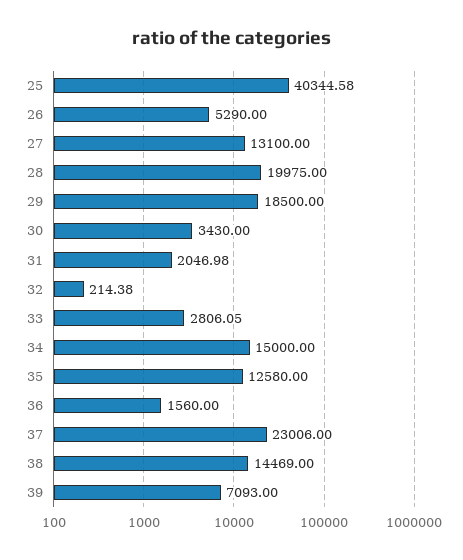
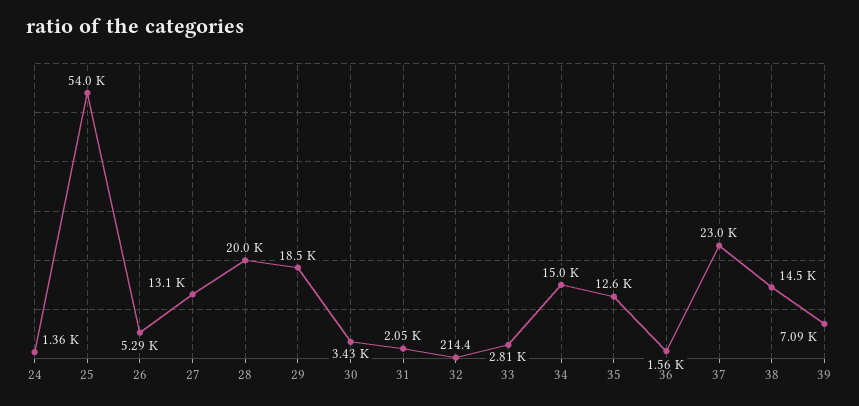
  {
-   "25": 40344.58,
+   "25": 54000,
    "26": 5290,
    "27": 13100,
    "28": 19975,
    "29": 18500,
    "30": 3430,
    "31": 2046.98,
    "32": 214.38,
    "33": 2806.05,
    "34": 15000,
    "35": 12580,
    "36": 1560,
    "37": 23006,
    "38": 14469,
-   "39": 7093
+   "39": 7093,
+   "24": 1360
  }

